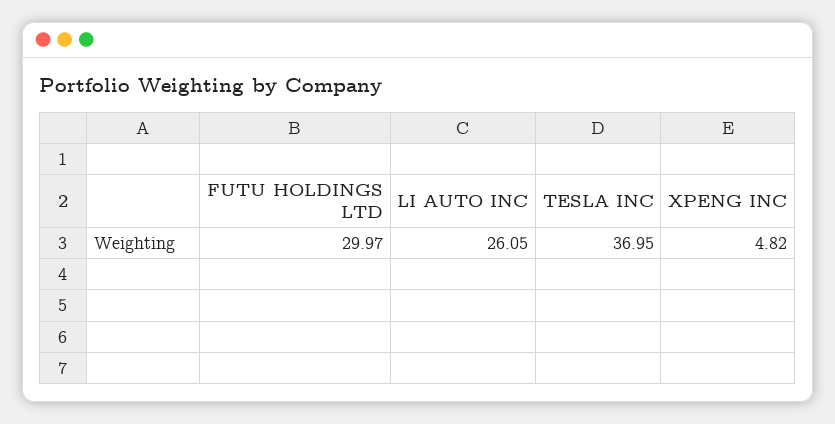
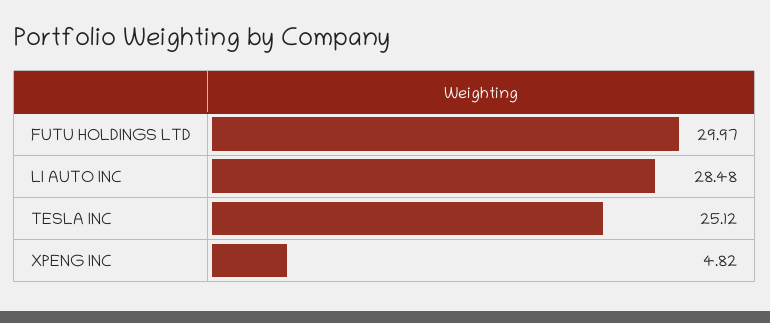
  {
    "FUTU HOLDINGS LTD": 29.97,
-   "LI AUTO INC": 26.05,
+   "LI AUTO INC": 28.48,
-   "TESLA INC": 36.95,
+   "TESLA INC": 25.12,
    "XPENG INC": 4.82
  }

